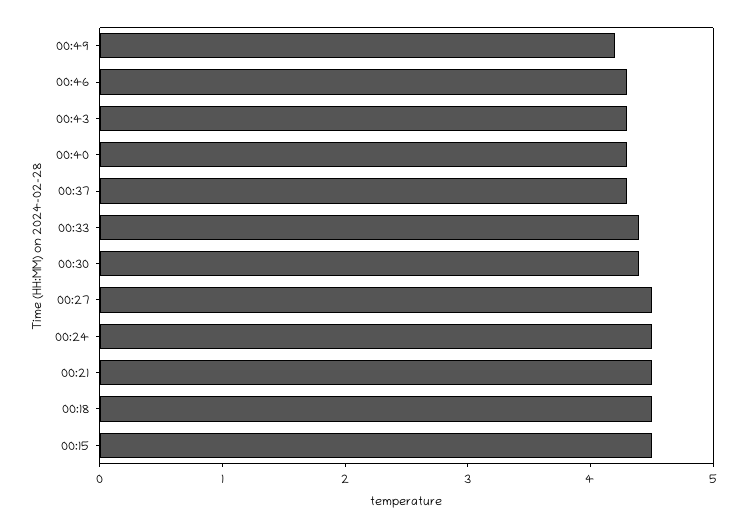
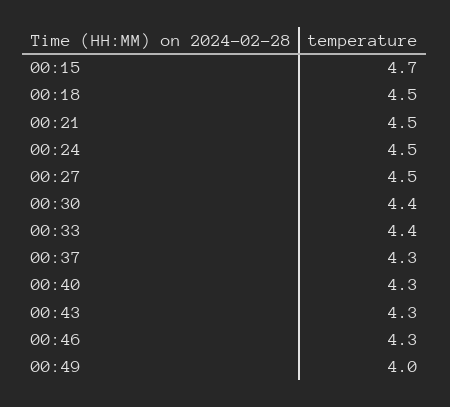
  {
-   "00:49": 4.2,
+   "00:49": 4,
    "00:46": 4.3,
    "00:43": 4.3,
    "00:40": 4.3,
    "00:37": 4.3,
    "00:33": 4.4,
    "00:30": 4.4,
    "00:27": 4.5,
    "00:24": 4.5,
    "00:21": 4.5,
    "00:18": 4.5,
-   "00:15": 4.5
+   "00:15": 4.7
  }

